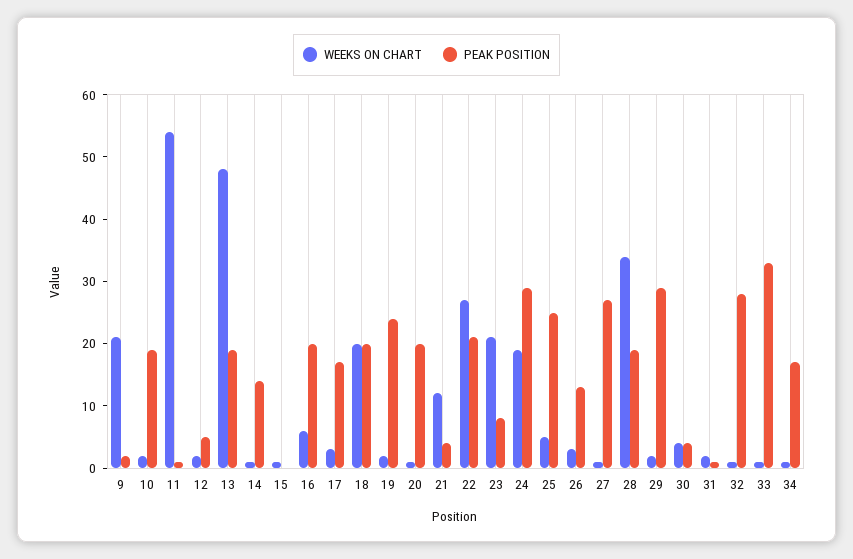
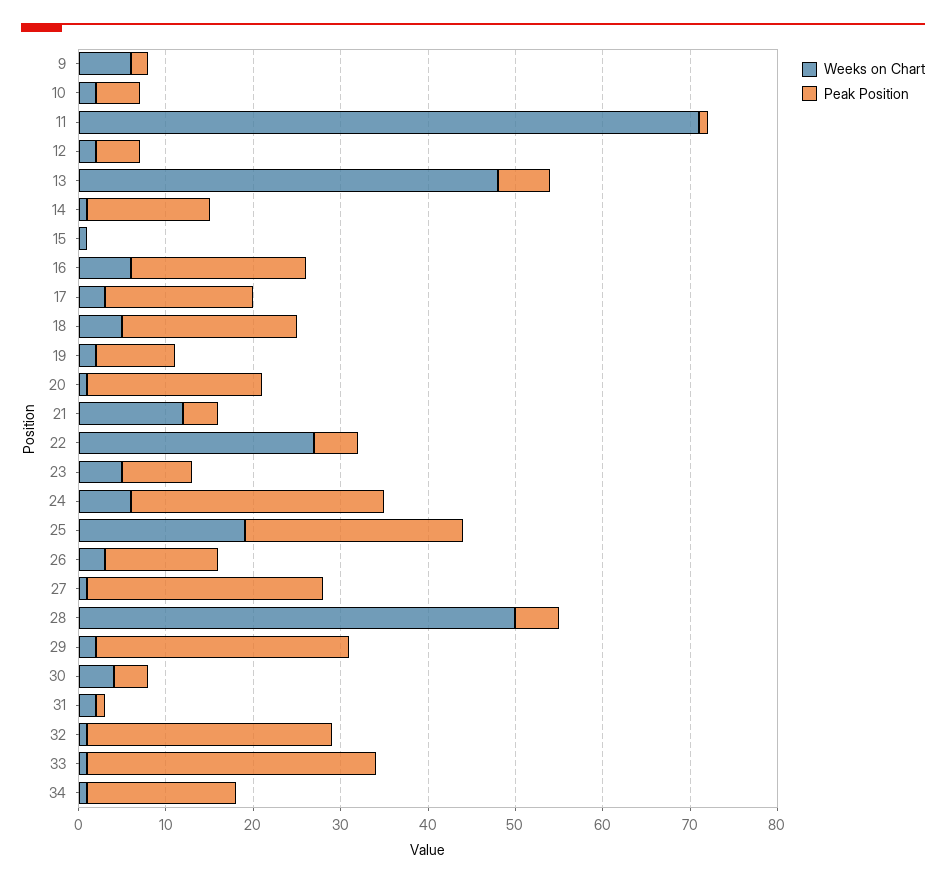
  {
    "WEEKS ON CHART": {
-     "9": 20,
+     "9": 6,
      "10": 2,
-     "11": 55,
+     "11": 71,
      "12": 2,
      "13": 48,
      "14": 1,
      "15": 1,
      "16": 6,
      "17": 3,
-     "18": 20,
+     "18": 5,
      "19": 2,
      "20": 1,
      "21": 12,
      "22": 27,
-     "23": 20,
+     "23": 5,
-     "24": 20,
+     "24": 6,
-     "25": 5,
+     "25": 19,
      "26": 3,
      "27": 1,
-     "28": 35,
+     "28": 50,
      "29": 2,
      "30": 4,
      "31": 2,
      "32": 1,
      "33": 1,
      "34": 1
    },
    "PEAK POSITION": {
      "9": 2,
-     "10": 20,
+     "10": 5,
      "11": 1,
      "12": 5,
-     "13": 20,
+     "13": 6,
      "14": 14,
      "15": 0,
      "16": 20,
      "17": 17,
      "18": 20,
-     "19": 25,
+     "19": 9,
      "20": 20,
      "21": 4,
-     "22": 20,
+     "22": 5,
      "23": 8,
      "24": 29,
      "25": 25,
      "26": 13,
      "27": 27,
-     "28": 20,
+     "28": 5,
      "29": 29,
      "30": 4,
      "31": 1,
      "32": 28,
      "33": 33,
      "34": 17
    }
  }

